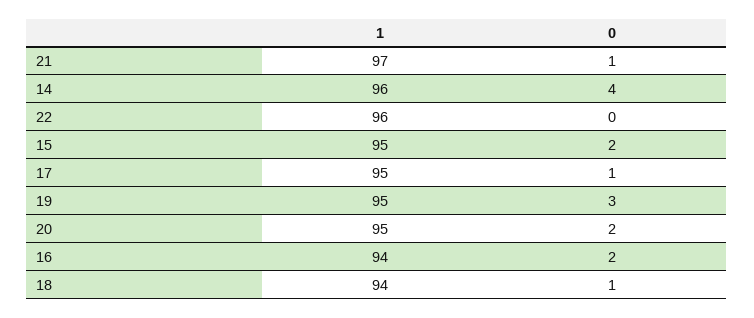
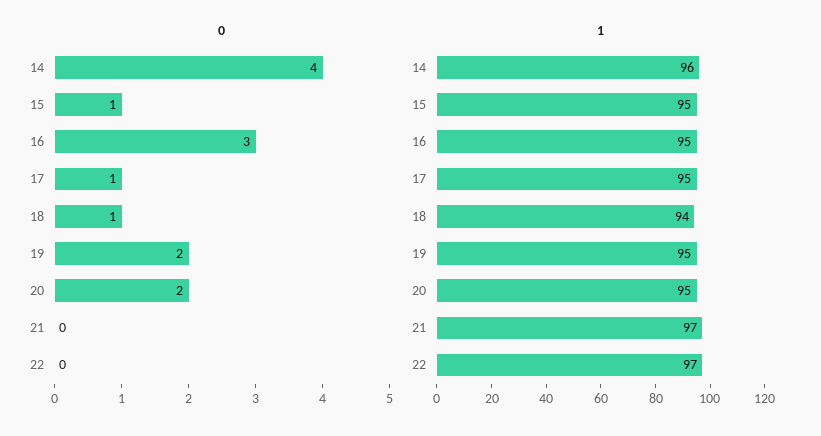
  {
    "1": {
      "21": 97,
      "14": 96,
-     "22": 96,
+     "22": 97,
      "15": 95,
      "17": 95,
      "19": 95,
      "20": 95,
-     "16": 94,
+     "16": 95,
      "18": 94
    },
    "0": {
-     "21": 1,
+     "21": 0,
      "14": 4,
      "22": 0,
-     "15": 2,
+     "15": 1,
      "17": 1,
-     "19": 3,
+     "19": 2,
      "20": 2,
-     "16": 2,
+     "16": 3,
      "18": 1
    }
  }

